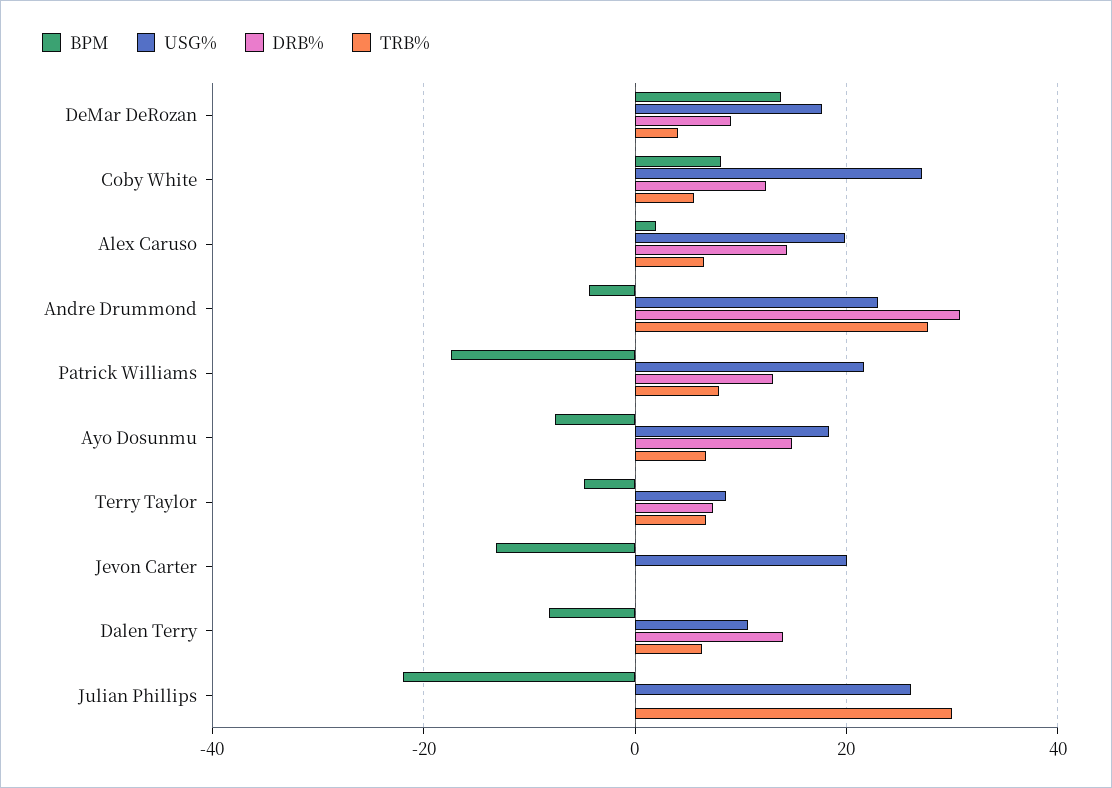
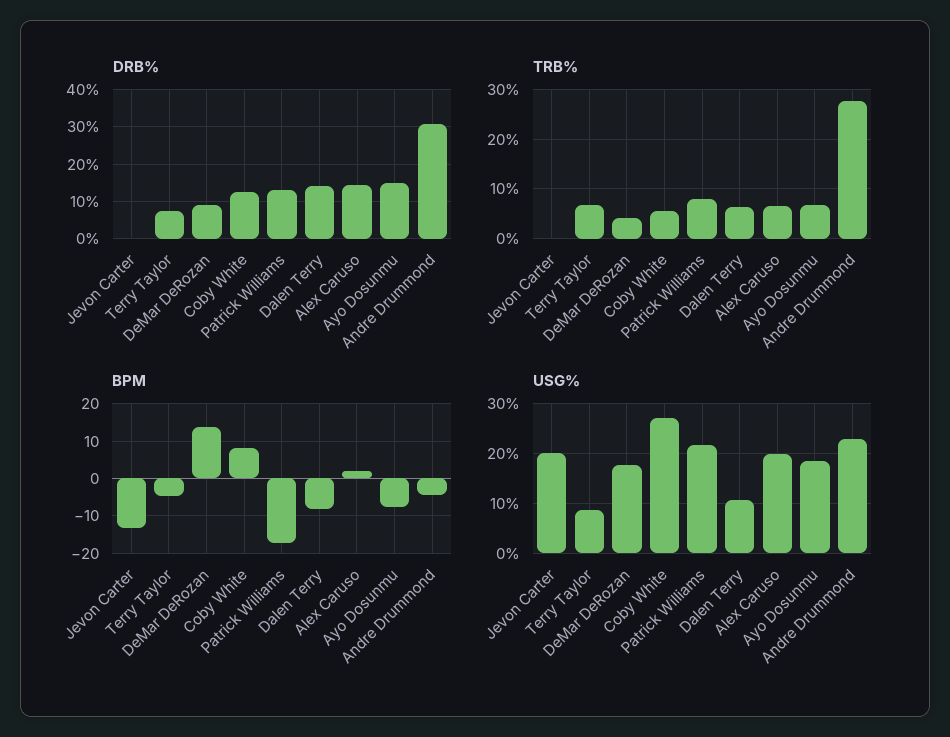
  {
    "BPM": {
      "DeMar DeRozan": 14,
      "Coby White": 8,
      "Alex Caruso": 2,
      "Andre Drummond": -4,
      "Patrick Williams": -18,
      "Ayo Dosunmu": -8,
      "Terry Taylor": -4,
      "Jevon Carter": -14,
-     "Dalen Terry": -8,
+     "Dalen Terry": -8
-     "Julian Phillips": -22
    },
    "USG%": {
      "DeMar DeRozan": 18,
      "Coby White": 28,
      "Alex Caruso": 20,
      "Andre Drummond": 24,
      "Patrick Williams": 22,
      "Ayo Dosunmu": 18,
      "Terry Taylor": 8,
      "Jevon Carter": 20,
-     "Dalen Terry": 10,
+     "Dalen Terry": 10
-     "Julian Phillips": 26
    },
    "DRB%": {
      "DeMar DeRozan": 10,
      "Coby White": 12,
      "Alex Caruso": 14,
      "Andre Drummond": 30,
      "Patrick Williams": 14,
      "Ayo Dosunmu": 14,
      "Terry Taylor": 8,
      "Jevon Carter": 0,
-     "Dalen Terry": 14,
+     "Dalen Terry": 14
-     "Julian Phillips": 0
    },
    "TRB%": {
      "DeMar DeRozan": 4,
      "Coby White": 6,
      "Alex Caruso": 6,
      "Andre Drummond": 28,
      "Patrick Williams": 8,
      "Ayo Dosunmu": 6,
      "Terry Taylor": 6,
      "Jevon Carter": 0,
-     "Dalen Terry": 6,
+     "Dalen Terry": 6
-     "Julian Phillips": 30
    }
  }

